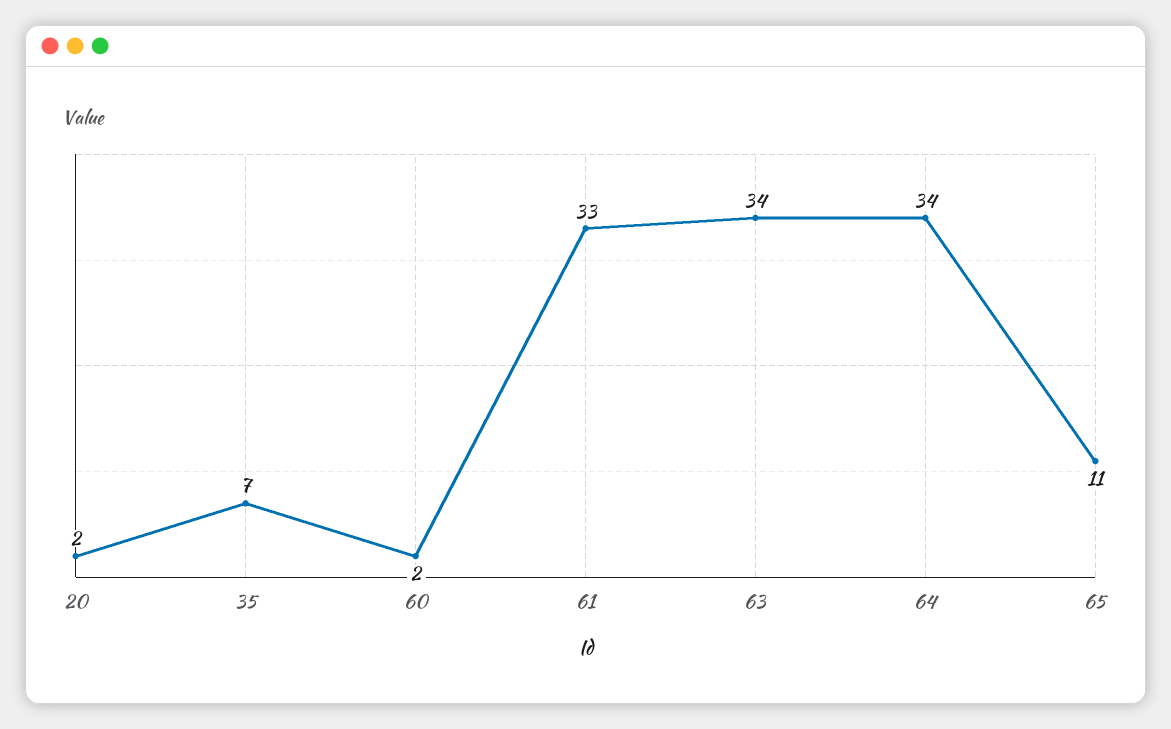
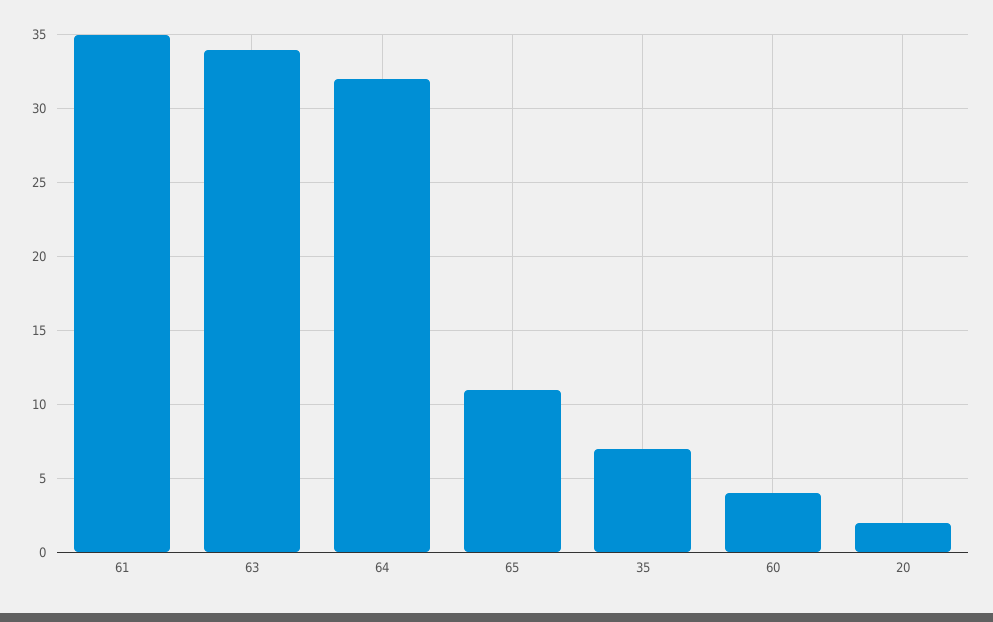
  {
    "20": 2,
    "35": 7,
-   "60": 2,
+   "60": 4,
-   "61": 33,
+   "61": 35,
    "63": 34,
-   "64": 34,
+   "64": 32,
    "65": 11
  }

